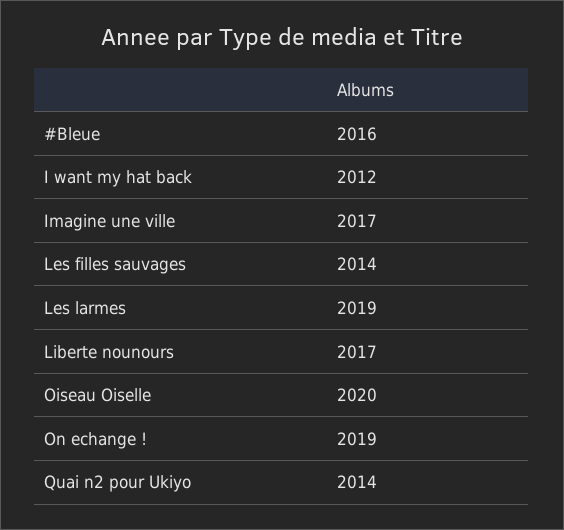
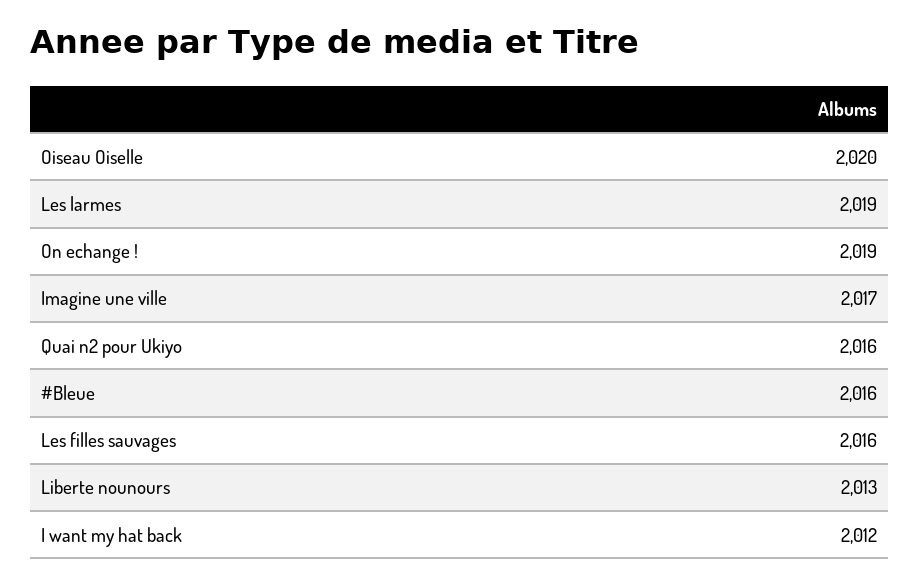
  {
    "#Bleue": 2016,
    "I want my hat back": 2012,
    "Imagine une ville": 2017,
-   "Les filles sauvages": 2014,
+   "Les filles sauvages": 2016,
    "Les larmes": 2019,
-   "Liberte nounours": 2017,
+   "Liberte nounours": 2013,
    "Oiseau Oiselle": 2020,
    "On echange !": 2019,
-   "Quai n2 pour Ukiyo": 2014
+   "Quai n2 pour Ukiyo": 2016
  }

